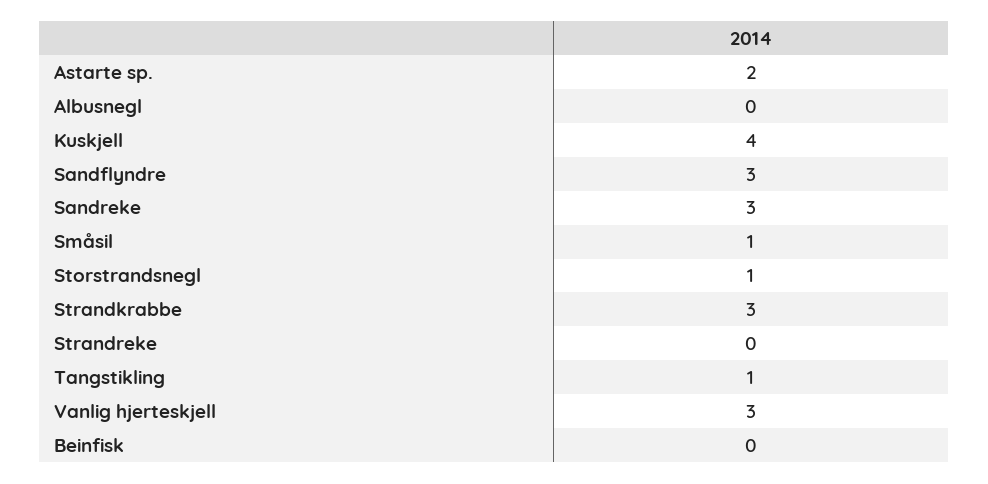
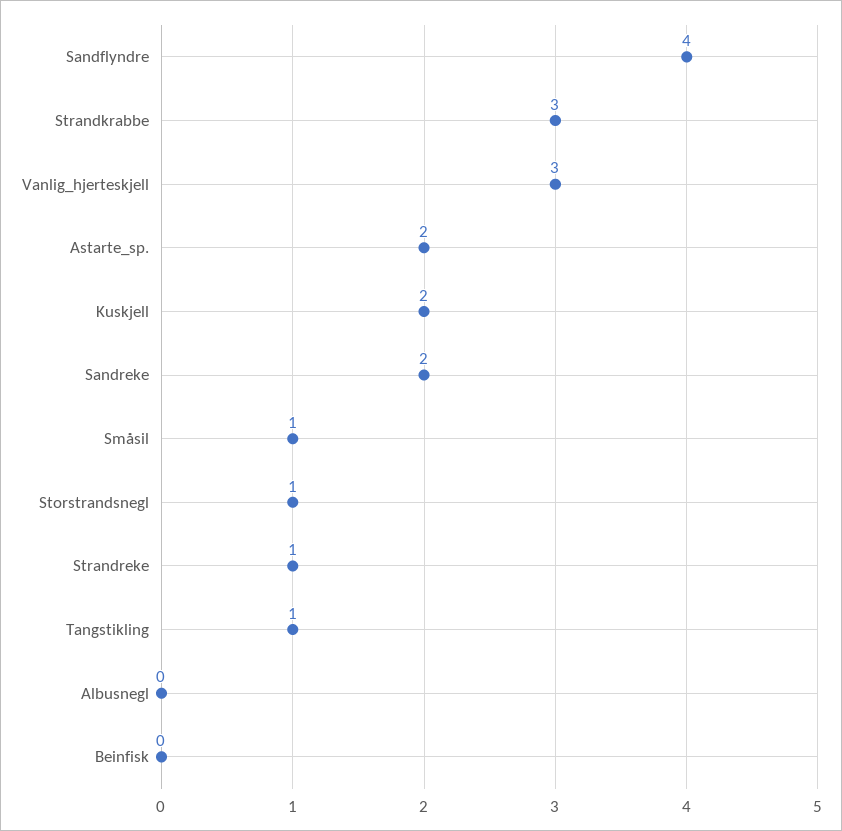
  {
    "Astarte sp.": 2,
    "Albusnegl": 0,
-   "Kuskjell": 4,
+   "Kuskjell": 2,
-   "Sandflyndre": 3,
+   "Sandflyndre": 4,
-   "Sandreke": 3,
+   "Sandreke": 2,
    "Småsil": 1,
    "Storstrandsnegl": 1,
    "Strandkrabbe": 3,
-   "Strandreke": 0,
+   "Strandreke": 1,
    "Tangstikling": 1,
    "Vanlig hjerteskjell": 3,
    "Beinfisk": 0
  }

